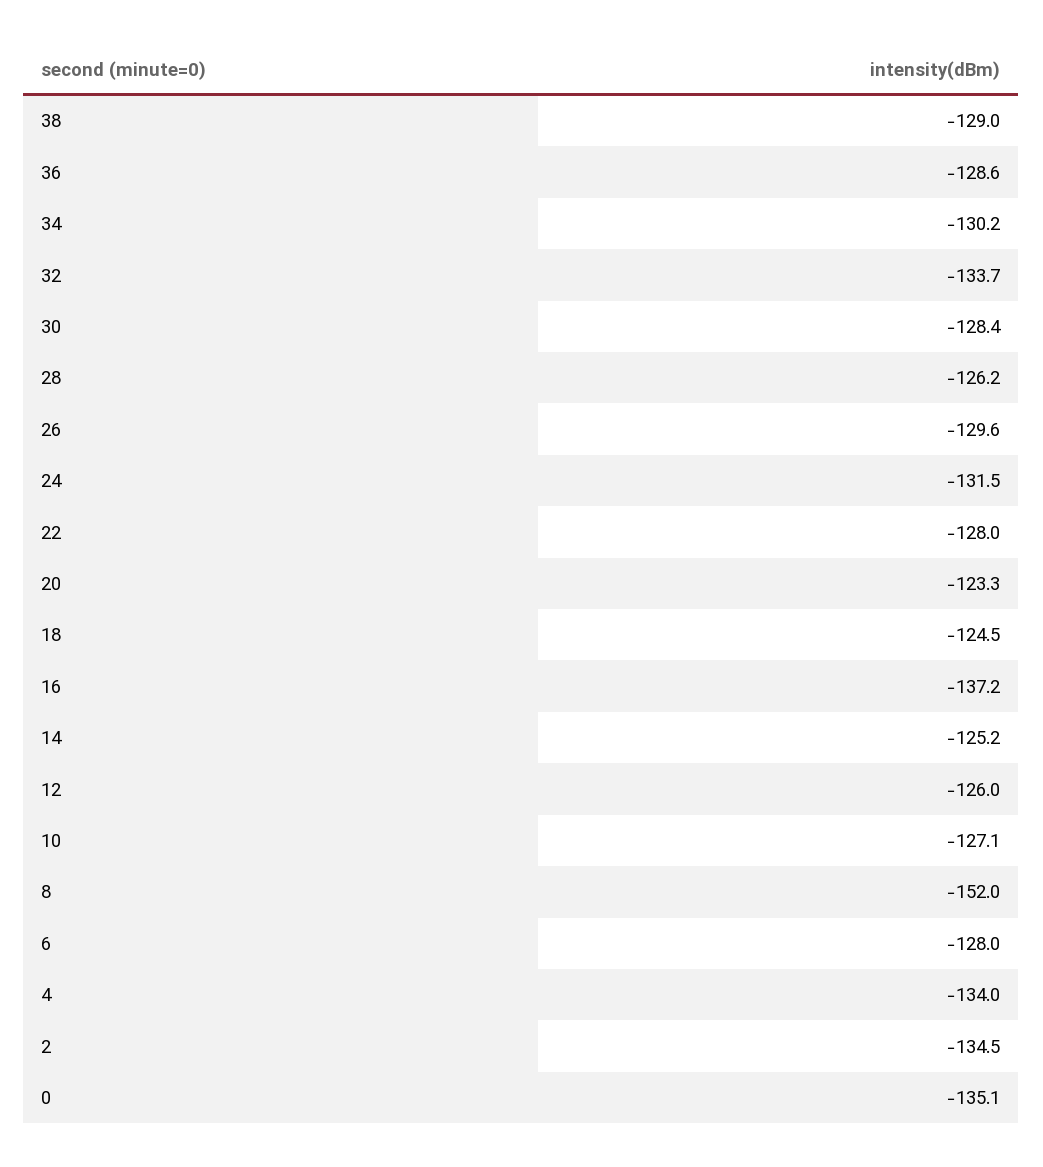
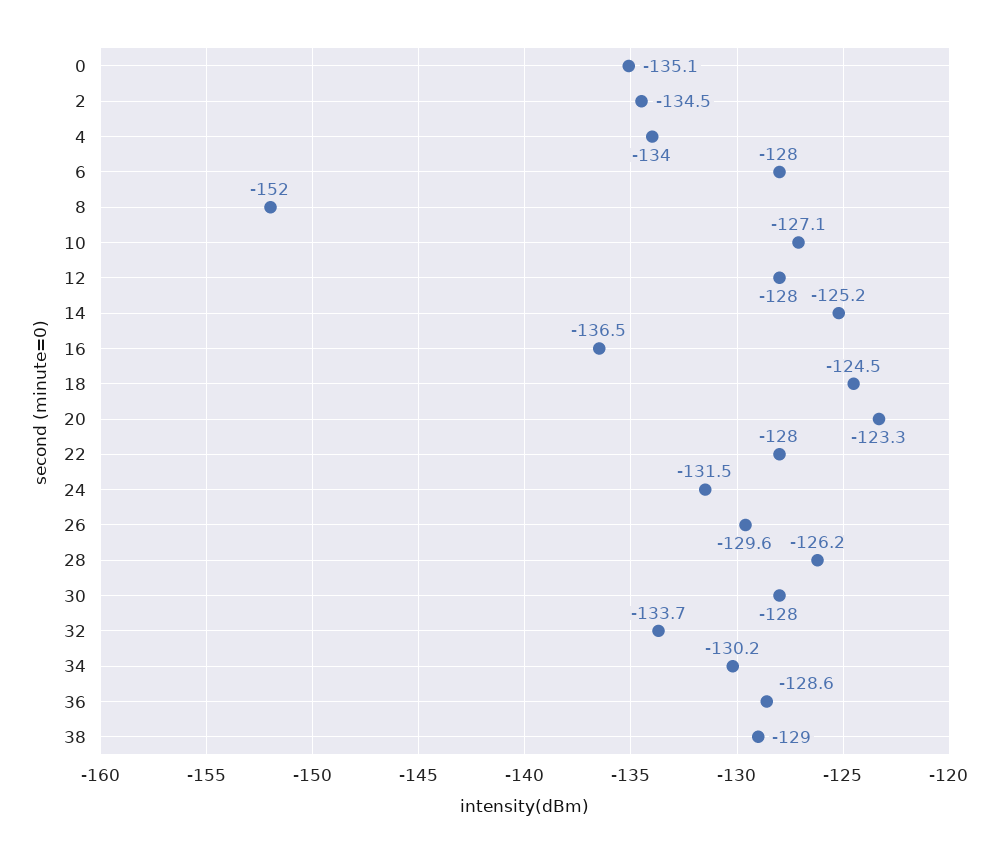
  {
    "38": -129,
    "36": -128.6,
    "34": -130.2,
    "32": -133.7,
-   "30": -128.4,
+   "30": -128,
    "28": -126.2,
    "26": -129.6,
    "24": -131.5,
    "22": -128,
    "20": -123.3,
    "18": -124.5,
-   "16": -137.2,
+   "16": -136.5,
    "14": -125.2,
-   "12": -126,
+   "12": -128,
    "10": -127.1,
    "8": -152,
    "6": -128,
    "4": -134,
    "2": -134.5,
    "0": -135.1
  }

